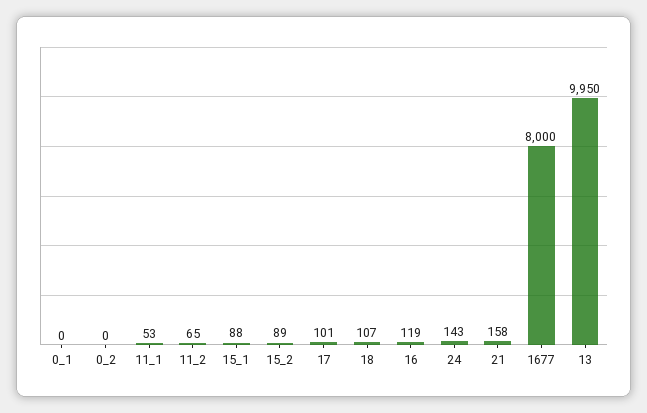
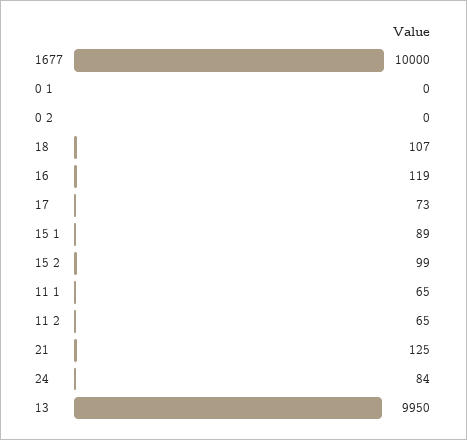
  {
    "0_1": 0,
    "0_2": 0,
-   "11_1": 53,
+   "11_1": 65,
    "11_2": 65,
-   "15_1": 88,
+   "15_1": 89,
-   "15_2": 89,
+   "15_2": 99,
-   "17": 101,
+   "17": 73,
    "18": 107,
    "16": 119,
-   "24": 143,
+   "24": 84,
-   "21": 158,
+   "21": 125,
-   "1677": 8000,
+   "1677": 10000,
    "13": 9950
  }

